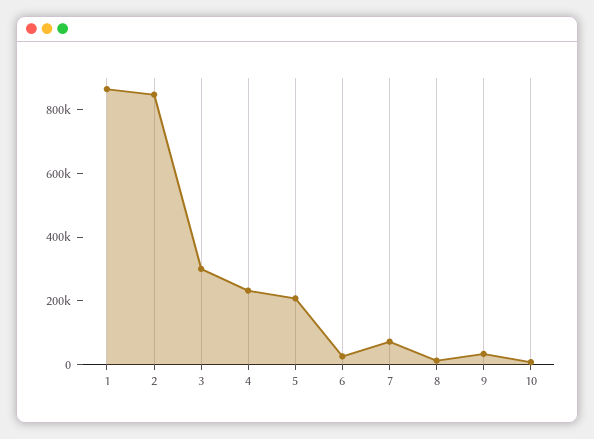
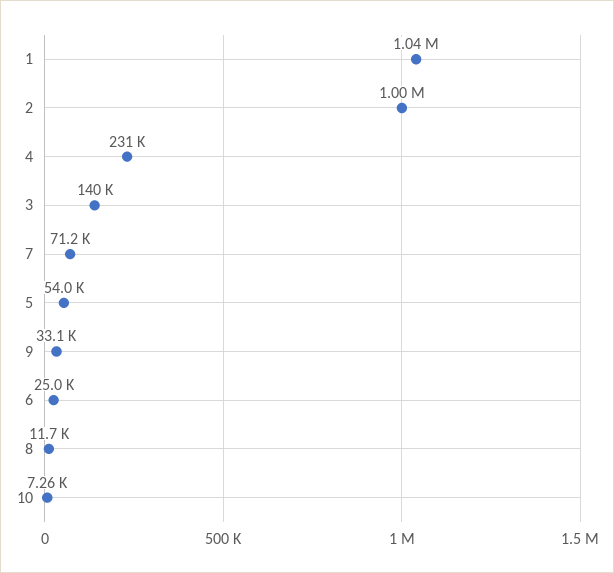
  {
-   "1": 850000,
+   "1": 1040000,
-   "2": 850000,
+   "2": 1000000,
-   "3": 300000,
+   "3": 140000,
    "4": 231000,
-   "5": 200000,
+   "5": 54000,
    "6": 25000,
    "7": 71200,
    "8": 11700,
    "9": 33100,
    "10": 7260
  }

